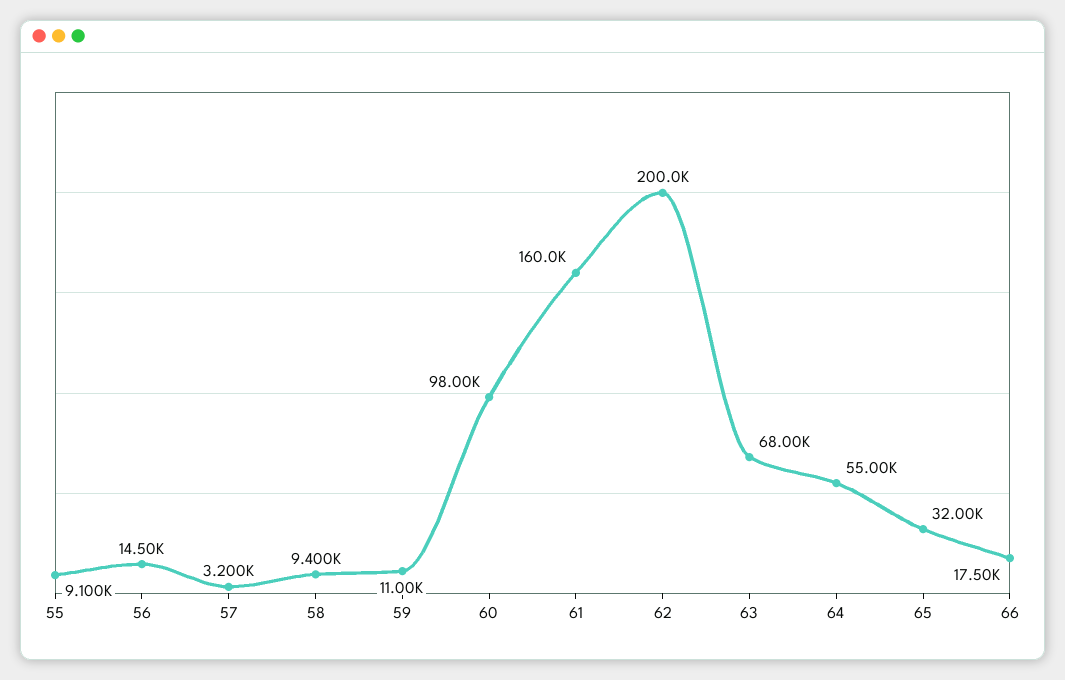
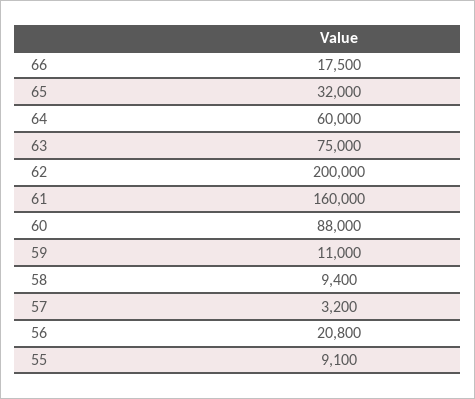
  {
    "55": 9100,
-   "56": 14500,
+   "56": 20800,
    "57": 3200,
    "58": 9400,
    "59": 11000,
-   "60": 98000,
+   "60": 88000,
    "61": 160000,
    "62": 200000,
-   "63": 68000,
+   "63": 75000,
-   "64": 55000,
+   "64": 60000,
    "65": 32000,
    "66": 17500
  }

